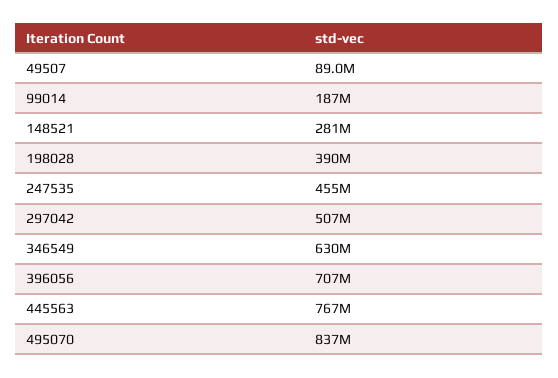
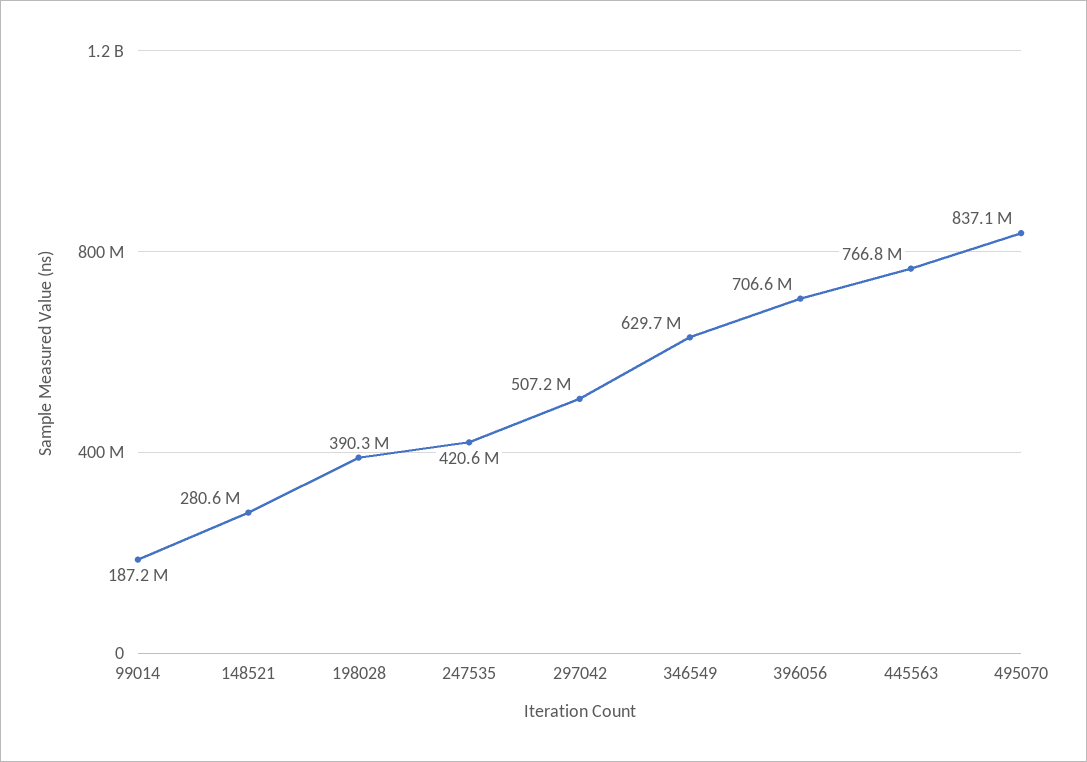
  {
-   "49507": 89000000,
    "99014": 187200000,
    "148521": 280600000,
    "198028": 390300000,
-   "247535": 455000000,
+   "247535": 420600000,
    "297042": 507200000,
    "346549": 629700000,
    "396056": 706600000,
    "445563": 766800000,
    "495070": 837100000
  }

